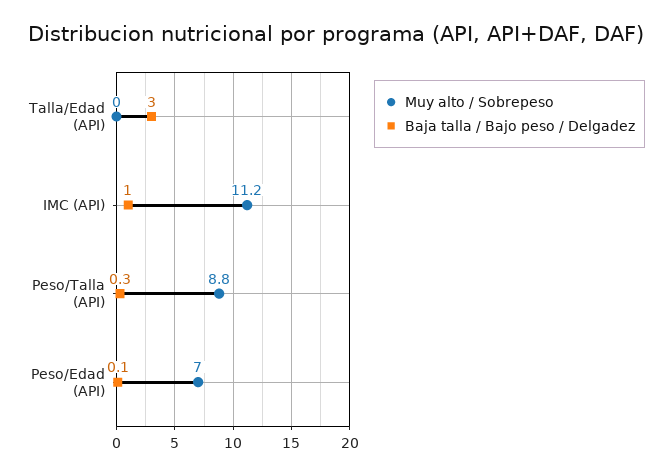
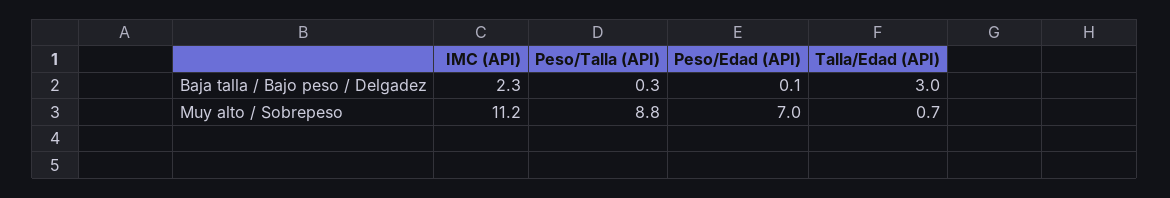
  {
    "Muy alto / Sobrepeso": {
-     "Talla/Edad (API)": 0,
+     "Talla/Edad (API)": 0.7,
      "IMC (API)": 11.2,
      "Peso/Talla (API)": 8.8,
      "Peso/Edad (API)": 7
    },
    "Baja talla / Bajo peso / Delgadez": {
      "Talla/Edad (API)": 3,
-     "IMC (API)": 1,
+     "IMC (API)": 2.3,
      "Peso/Talla (API)": 0.3,
      "Peso/Edad (API)": 0.1
    }
  }

